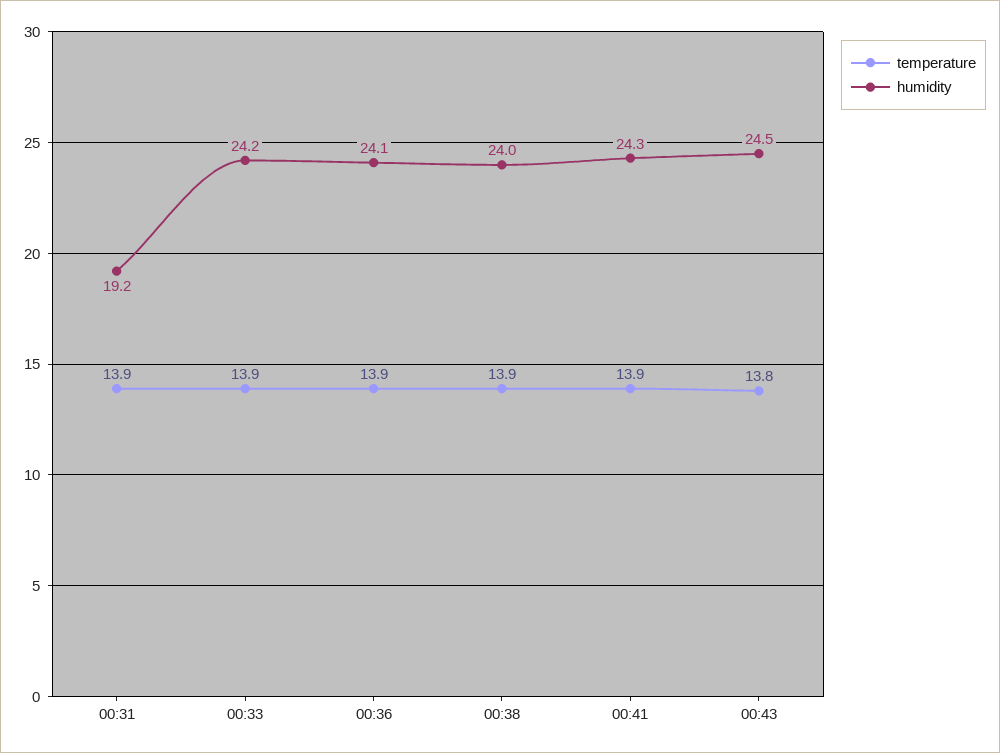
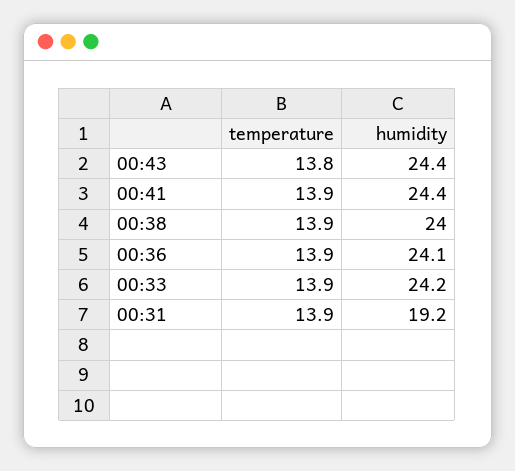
  {
    "temperature": {
      "00:31": 13.9,
      "00:33": 13.9,
      "00:36": 13.9,
      "00:38": 13.9,
      "00:41": 13.9,
      "00:43": 13.8
    },
    "humidity": {
      "00:31": 19.2,
      "00:33": 24.2,
      "00:36": 24.1,
      "00:38": 24,
-     "00:41": 24.3,
+     "00:41": 24.4,
-     "00:43": 24.5
+     "00:43": 24.4
    }
  }

